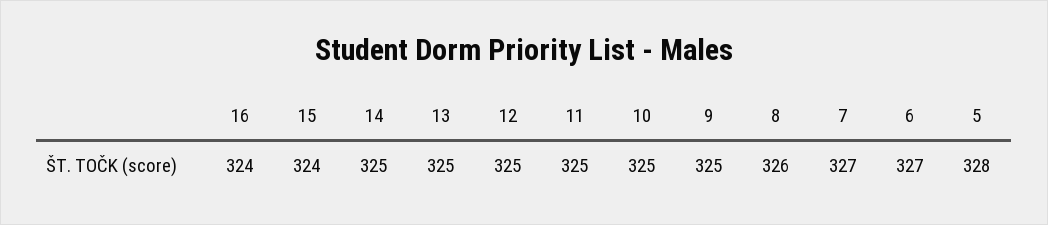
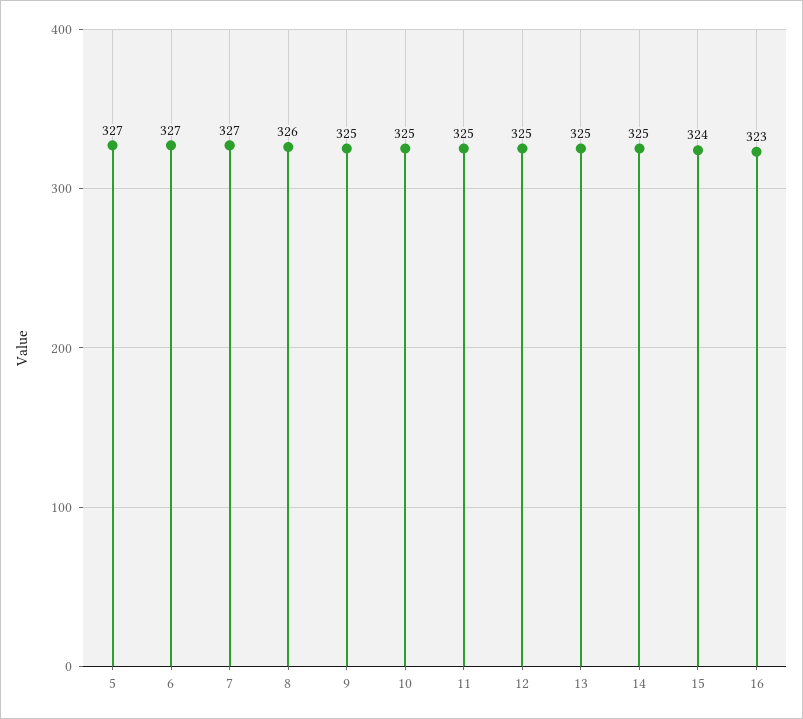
  {
-   "16": 324,
+   "16": 323,
    "15": 324,
    "14": 325,
    "13": 325,
    "12": 325,
    "11": 325,
    "10": 325,
    "9": 325,
    "8": 326,
    "7": 327,
    "6": 327,
-   "5": 328
+   "5": 327
  }

